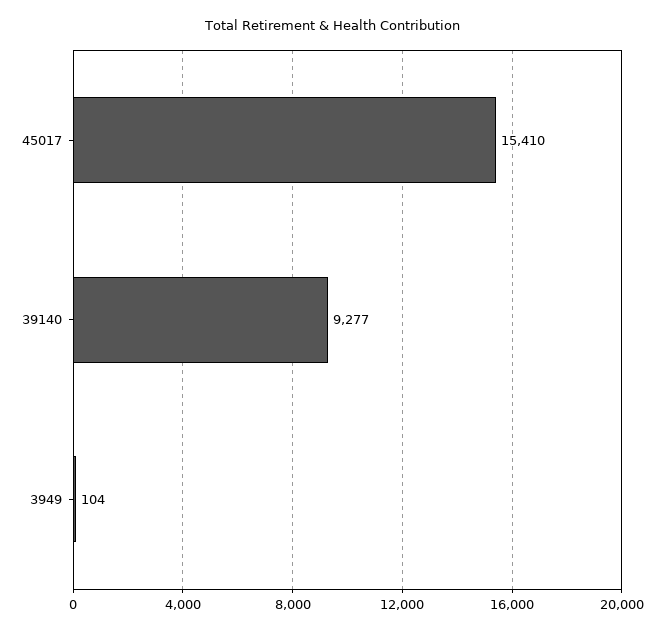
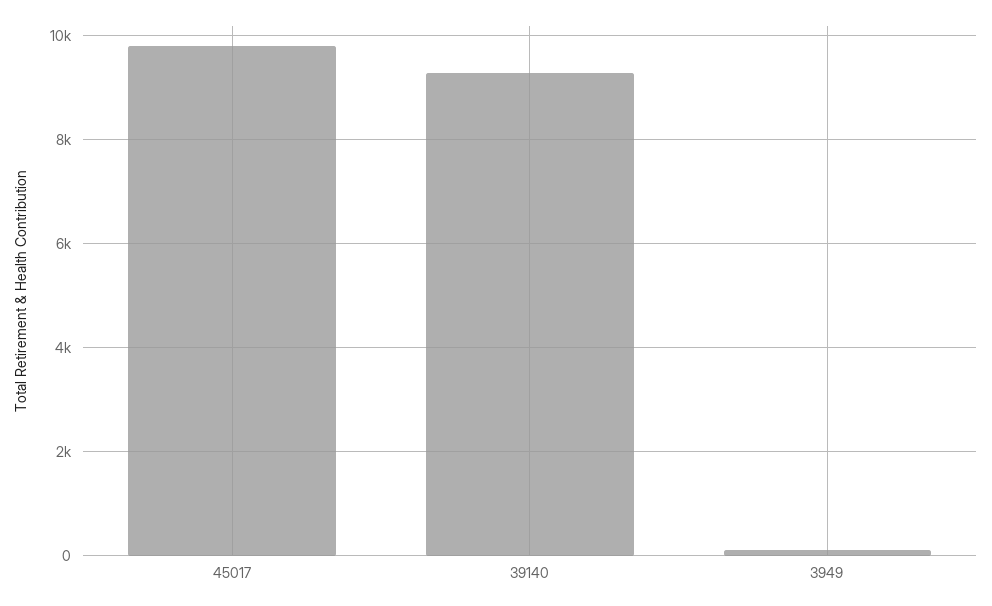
  {
-   "45017": 15410,
+   "45017": 9800,
    "39140": 9277,
    "3949": 104
  }

